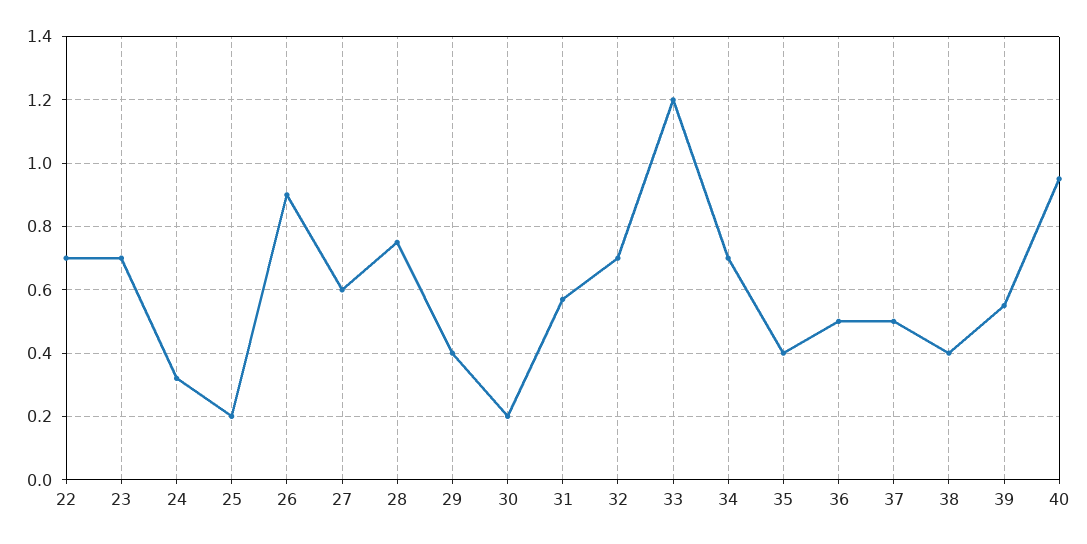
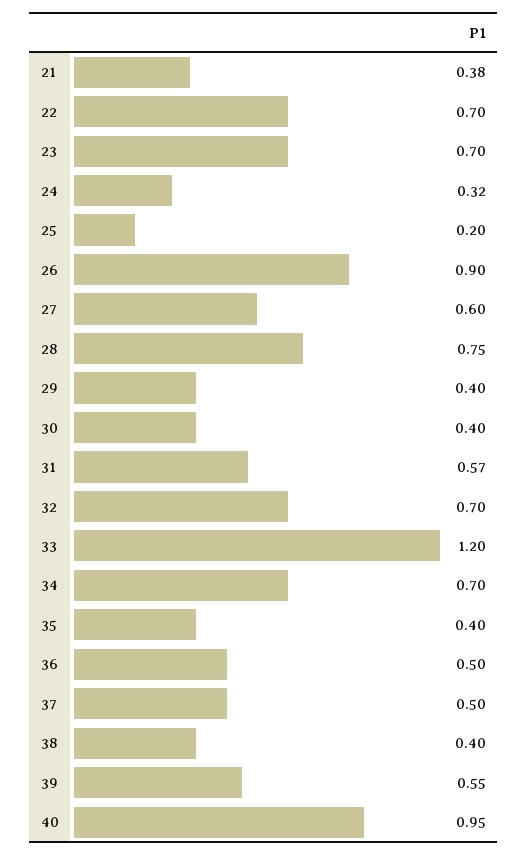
  {
    "22": 0.7,
    "23": 0.7,
    "24": 0.32,
    "25": 0.2,
    "26": 0.9,
    "27": 0.6,
    "28": 0.75,
    "29": 0.4,
-   "30": 0.2,
+   "30": 0.4,
    "31": 0.57,
    "32": 0.7,
    "33": 1.2,
    "34": 0.7,
    "35": 0.4,
    "36": 0.5,
    "37": 0.5,
    "38": 0.4,
    "39": 0.55,
-   "40": 0.95
+   "40": 0.95,
+   "21": 0.38
  }

